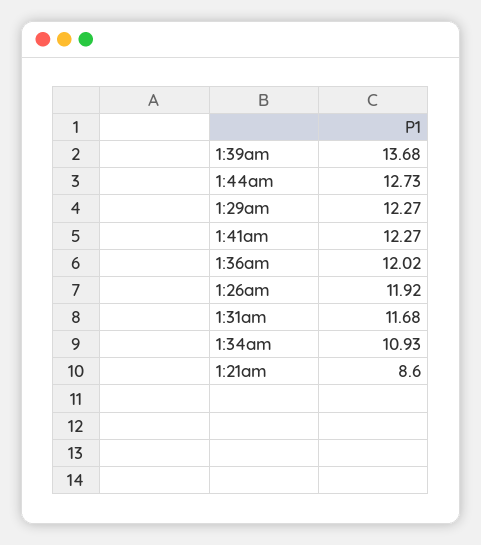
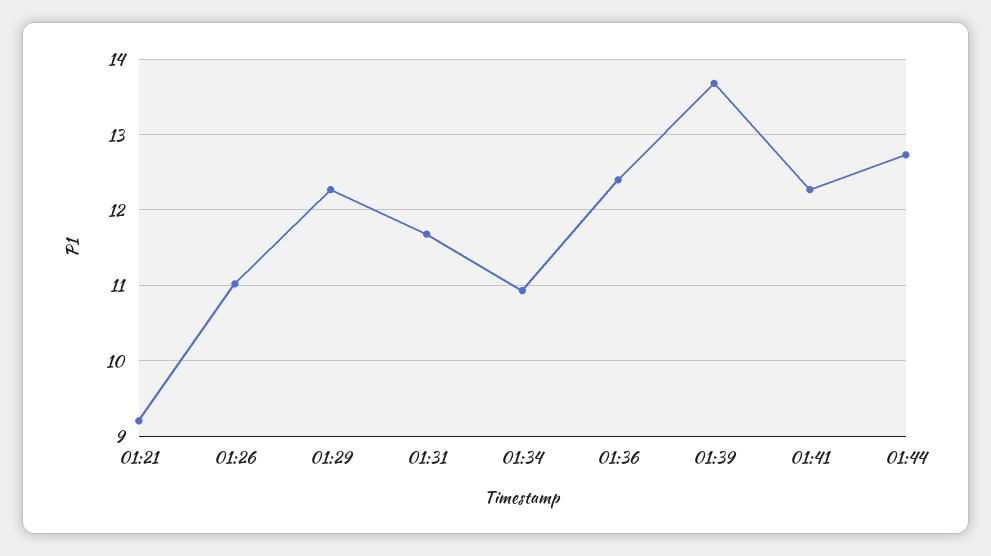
  {
    "1:39am": 13.68,
    "1:44am": 12.73,
    "1:29am": 12.27,
    "1:41am": 12.27,
-   "1:36am": 12.02,
+   "1:36am": 12.4,
-   "1:26am": 11.92,
+   "1:26am": 11,
    "1:31am": 11.68,
    "1:34am": 10.93,
-   "1:21am": 8.6
+   "1:21am": 9.2
  }

